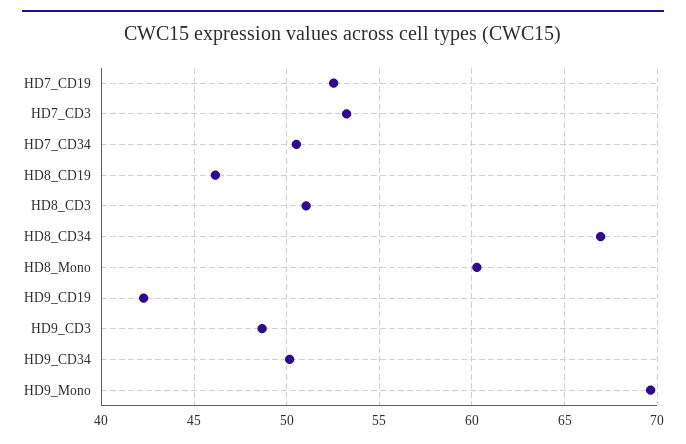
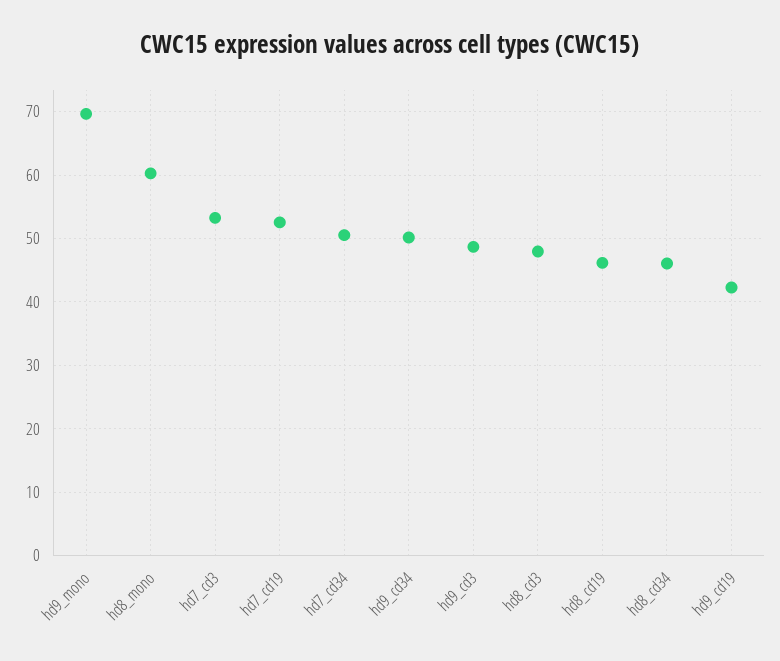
  {
    "HD7_CD19": 52.5,
    "HD7_CD3": 53,
    "HD7_CD34": 50.5,
    "HD8_CD19": 46,
-   "HD8_CD3": 51,
+   "HD8_CD3": 48,
-   "HD8_CD34": 67,
+   "HD8_CD34": 46,
    "HD8_Mono": 60.5,
    "HD9_CD19": 42.5,
    "HD9_CD3": 48.5,
    "HD9_CD34": 50,
    "HD9_Mono": 69.5
  }

